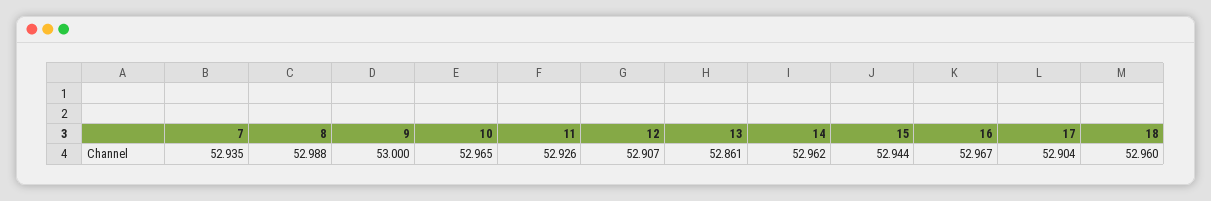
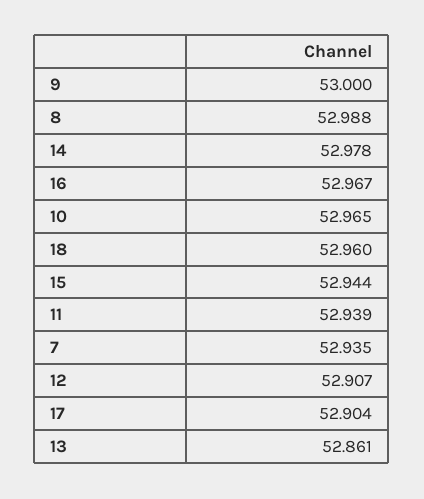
  {
    "7": 52.935,
    "8": 52.988,
    "9": 53,
    "10": 52.965,
-   "11": 52.926,
+   "11": 52.939,
    "12": 52.907,
    "13": 52.861,
-   "14": 52.962,
+   "14": 52.978,
    "15": 52.944,
    "16": 52.967,
    "17": 52.904,
    "18": 52.96
  }

